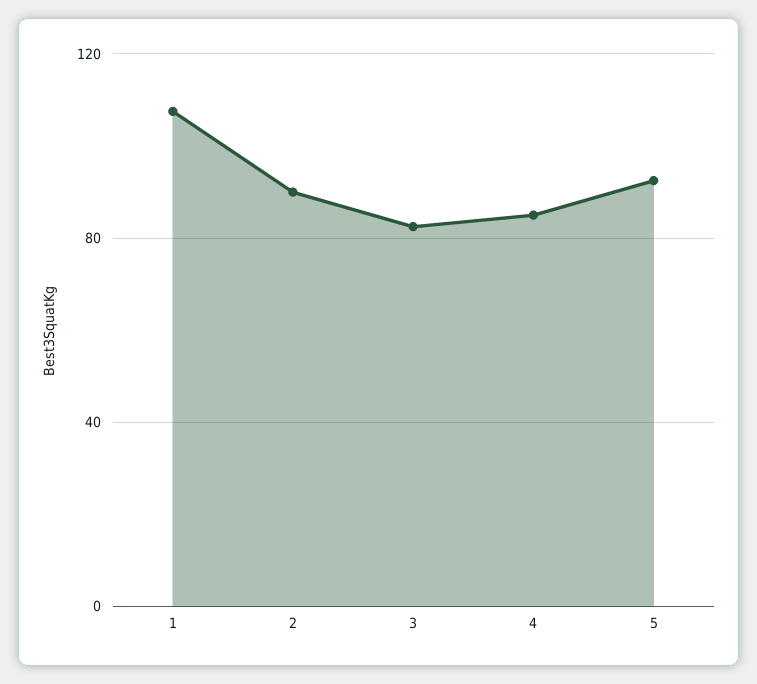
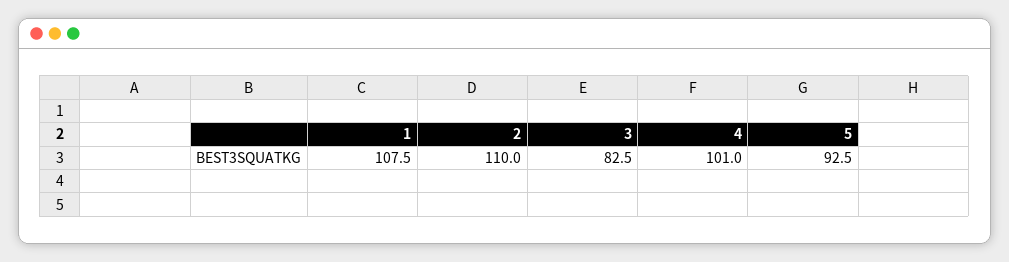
  {
    "1": 107.5,
-   "2": 90,
+   "2": 110,
    "3": 82.5,
-   "4": 85,
+   "4": 101,
    "5": 92.5
  }

